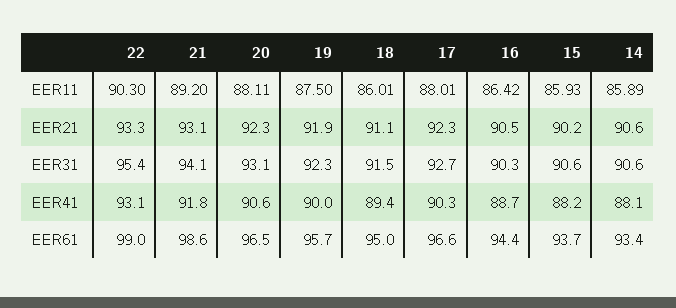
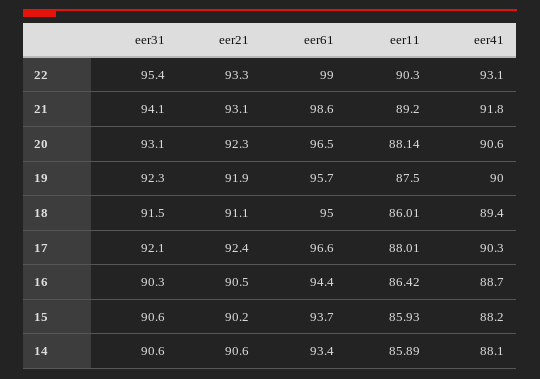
  {
    "22": {
      "EER11": 90.3,
      "EER21": 93.3,
      "EER31": 95.4,
      "EER41": 93.1,
      "EER61": 99
    },
    "21": {
      "EER11": 89.2,
      "EER21": 93.1,
      "EER31": 94.1,
      "EER41": 91.8,
      "EER61": 98.6
    },
    "20": {
-     "EER11": 88.11,
+     "EER11": 88.14,
      "EER21": 92.3,
      "EER31": 93.1,
      "EER41": 90.6,
      "EER61": 96.5
    },
    "19": {
      "EER11": 87.5,
      "EER21": 91.9,
      "EER31": 92.3,
      "EER41": 90,
      "EER61": 95.7
    },
    "18": {
      "EER11": 86.01,
      "EER21": 91.1,
      "EER31": 91.5,
      "EER41": 89.4,
      "EER61": 95
    },
    "17": {
      "EER11": 88.01,
-     "EER21": 92.3,
+     "EER21": 92.4,
-     "EER31": 92.7,
+     "EER31": 92.1,
      "EER41": 90.3,
      "EER61": 96.6
    },
    "16": {
      "EER11": 86.42,
      "EER21": 90.5,
      "EER31": 90.3,
      "EER41": 88.7,
      "EER61": 94.4
    },
    "15": {
      "EER11": 85.93,
      "EER21": 90.2,
      "EER31": 90.6,
      "EER41": 88.2,
      "EER61": 93.7
    },
    "14": {
      "EER11": 85.89,
      "EER21": 90.6,
      "EER31": 90.6,
      "EER41": 88.1,
      "EER61": 93.4
    }
  }

